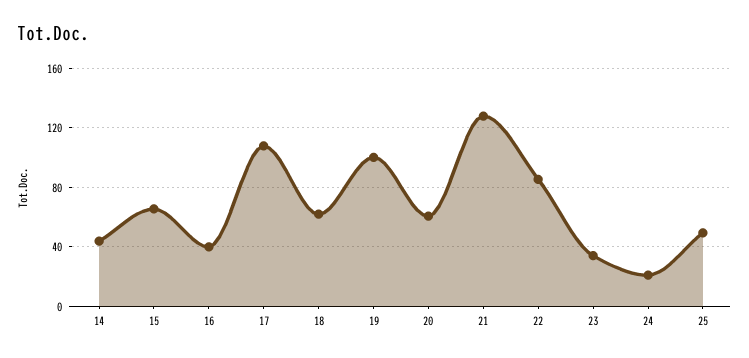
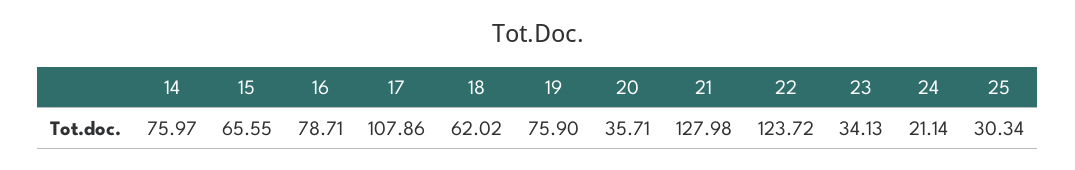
  {
-   "14": 45,
+   "14": 75.97,
    "15": 65.55,
-   "16": 40,
+   "16": 78.71,
    "17": 107.86,
    "18": 62.02,
-   "19": 100,
+   "19": 75.9,
-   "20": 60,
+   "20": 35.71,
    "21": 127.98,
-   "22": 85,
+   "22": 123.72,
    "23": 34.13,
    "24": 21.14,
-   "25": 50
+   "25": 30.34
  }

